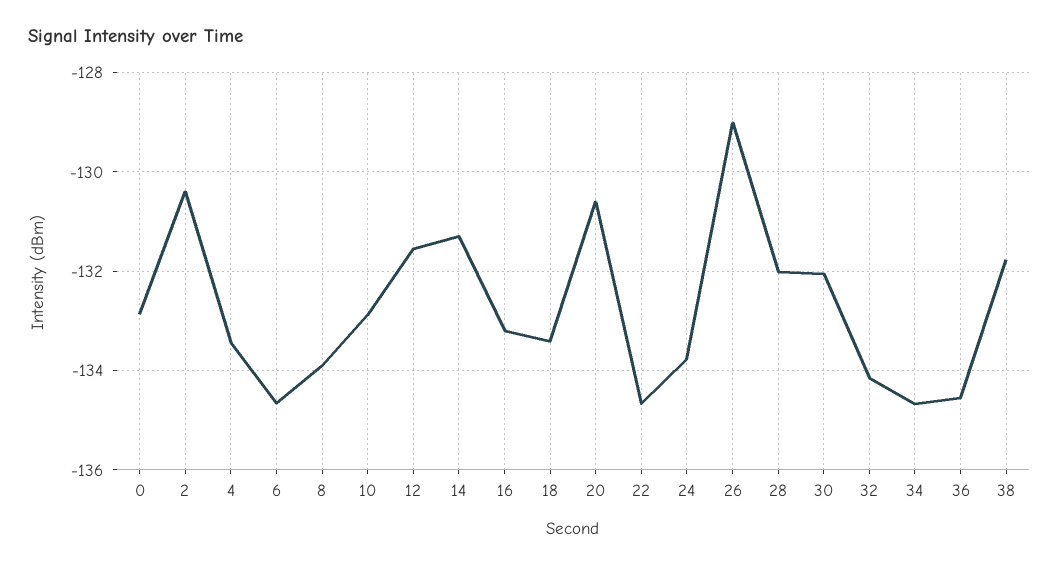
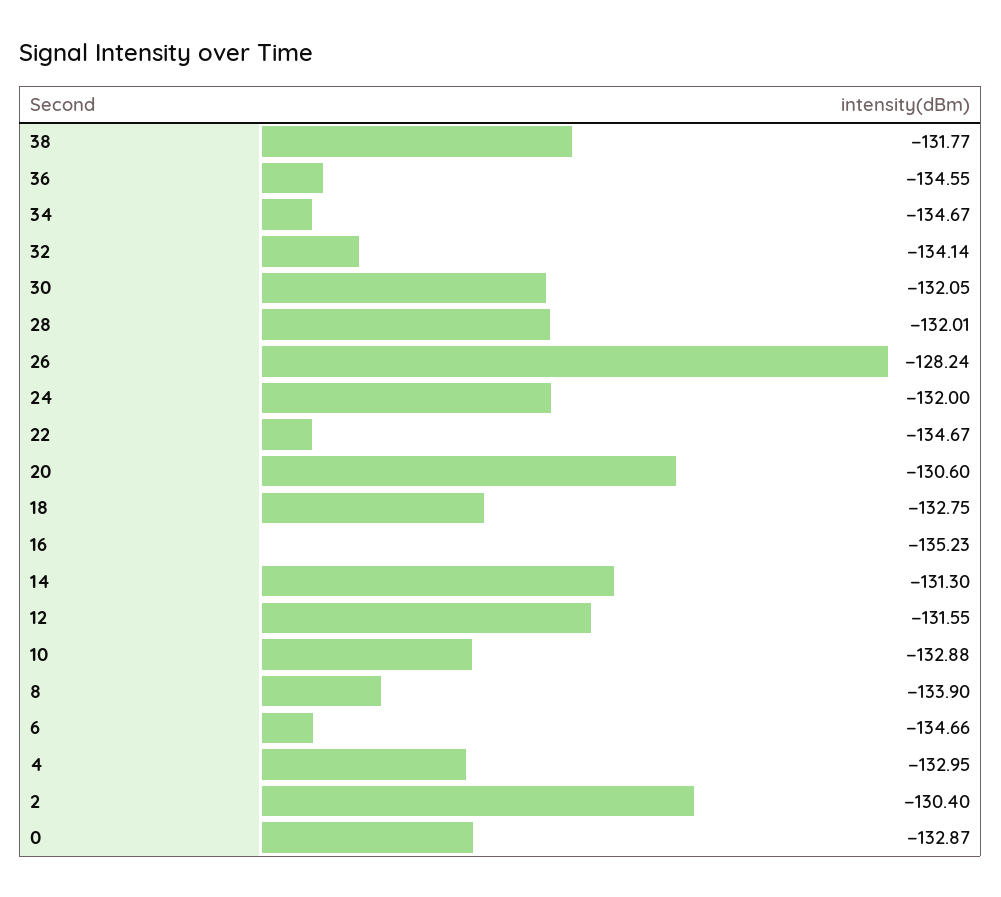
  {
    "0": -132.87,
    "2": -130.4,
-   "4": -133.4,
+   "4": -132.95,
    "6": -134.66,
    "8": -133.9,
    "10": -132.88,
    "12": -131.55,
    "14": -131.3,
-   "16": -133.2,
+   "16": -135.23,
-   "18": -133.4,
+   "18": -132.75,
    "20": -130.6,
    "22": -134.67,
-   "24": -133.8,
+   "24": -132,
-   "26": -129,
+   "26": -128.24,
    "28": -132.01,
    "30": -132.05,
    "32": -134.14,
    "34": -134.67,
    "36": -134.55,
    "38": -131.77
  }

